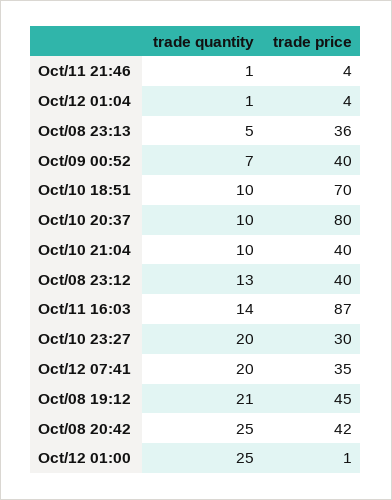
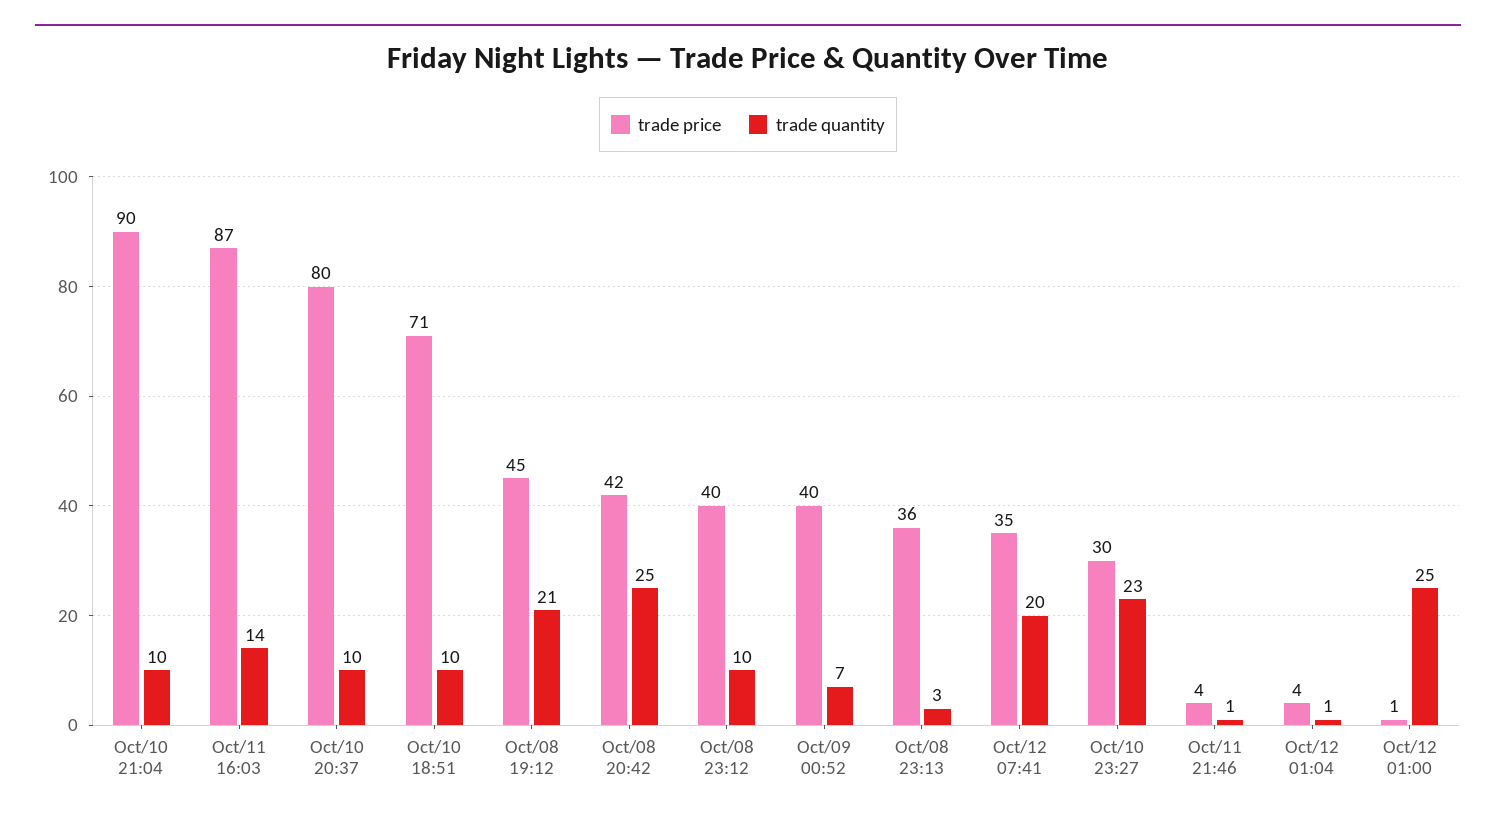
  {
    "trade quantity": {
      "Oct/11 21:46": 1,
      "Oct/12 01:04": 1,
-     "Oct/08 23:13": 5,
+     "Oct/08 23:13": 3,
      "Oct/09 00:52": 7,
      "Oct/10 18:51": 10,
      "Oct/10 20:37": 10,
      "Oct/10 21:04": 10,
-     "Oct/08 23:12": 13,
+     "Oct/08 23:12": 10,
      "Oct/11 16:03": 14,
-     "Oct/10 23:27": 20,
+     "Oct/10 23:27": 23,
      "Oct/12 07:41": 20,
      "Oct/08 19:12": 21,
      "Oct/08 20:42": 25,
      "Oct/12 01:00": 25
    },
    "trade price": {
      "Oct/11 21:46": 4,
      "Oct/12 01:04": 4,
      "Oct/08 23:13": 36,
      "Oct/09 00:52": 40,
-     "Oct/10 18:51": 70,
+     "Oct/10 18:51": 71,
      "Oct/10 20:37": 80,
-     "Oct/10 21:04": 40,
+     "Oct/10 21:04": 90,
      "Oct/08 23:12": 40,
      "Oct/11 16:03": 87,
      "Oct/10 23:27": 30,
      "Oct/12 07:41": 35,
      "Oct/08 19:12": 45,
      "Oct/08 20:42": 42,
      "Oct/12 01:00": 1
    }
  }

